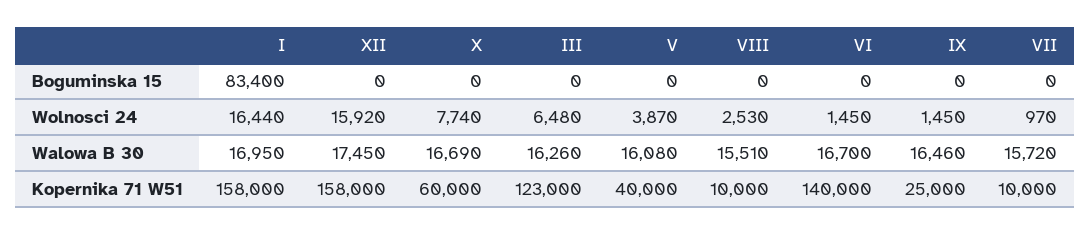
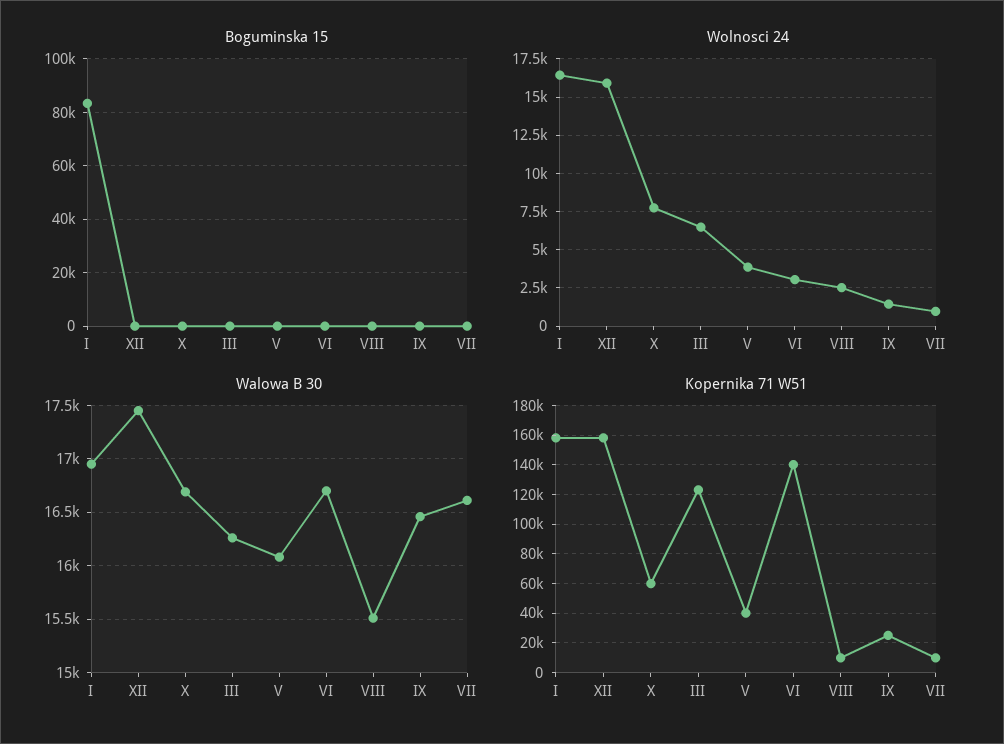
  {
    "Boguminska 15": {
      "I": 83400,
      "XII": 0,
      "X": 0,
      "III": 0,
      "V": 0,
      "VIII": 0,
      "VI": 0,
      "IX": 0,
      "VII": 0
    },
    "Wolnosci 24": {
      "I": 16440,
      "XII": 15920,
      "X": 7740,
      "III": 6480,
      "V": 3870,
      "VIII": 2530,
-     "VI": 1450,
+     "VI": 3000,
      "IX": 1450,
      "VII": 970
    },
    "Walowa B 30": {
      "I": 16950,
      "XII": 17450,
      "X": 16690,
      "III": 16260,
      "V": 16080,
      "VIII": 15510,
      "VI": 16700,
      "IX": 16460,
-     "VII": 15720
+     "VII": 16600
    },
    "Kopernika 71 W51": {
      "I": 158000,
      "XII": 158000,
      "X": 60000,
      "III": 123000,
      "V": 40000,
      "VIII": 10000,
      "VI": 140000,
      "IX": 25000,
      "VII": 10000
    }
  }

